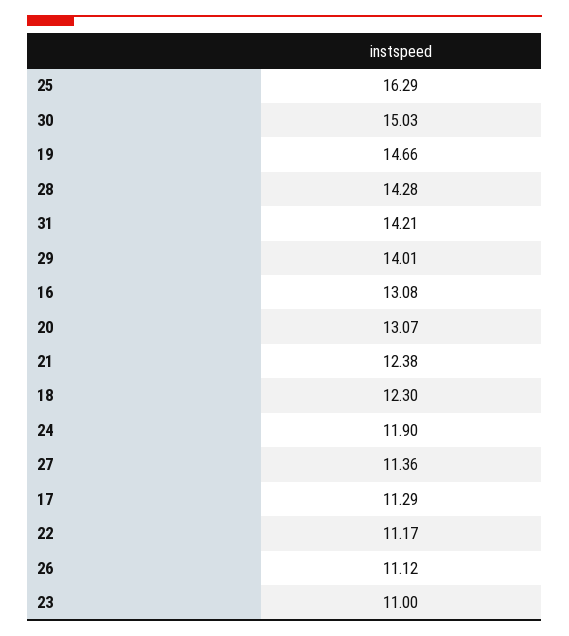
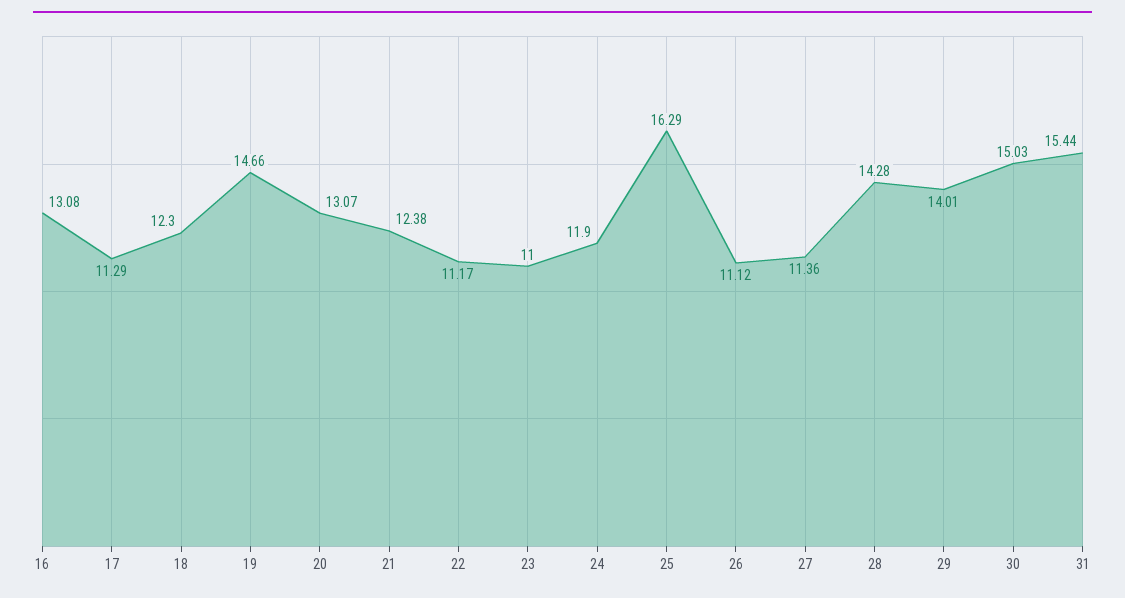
  {
    "25": 16.29,
    "30": 15.03,
    "19": 14.66,
    "28": 14.28,
-   "31": 14.21,
+   "31": 15.44,
    "29": 14.01,
    "16": 13.08,
    "20": 13.07,
    "21": 12.38,
    "18": 12.3,
    "24": 11.9,
    "27": 11.36,
    "17": 11.29,
    "22": 11.17,
    "26": 11.12,
    "23": 11
  }

